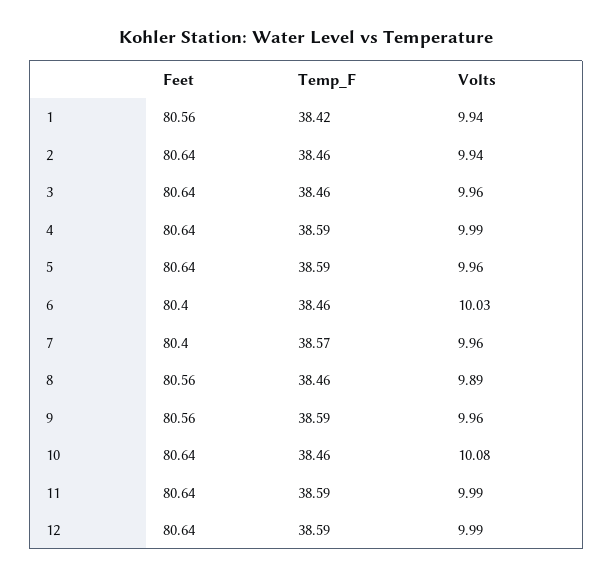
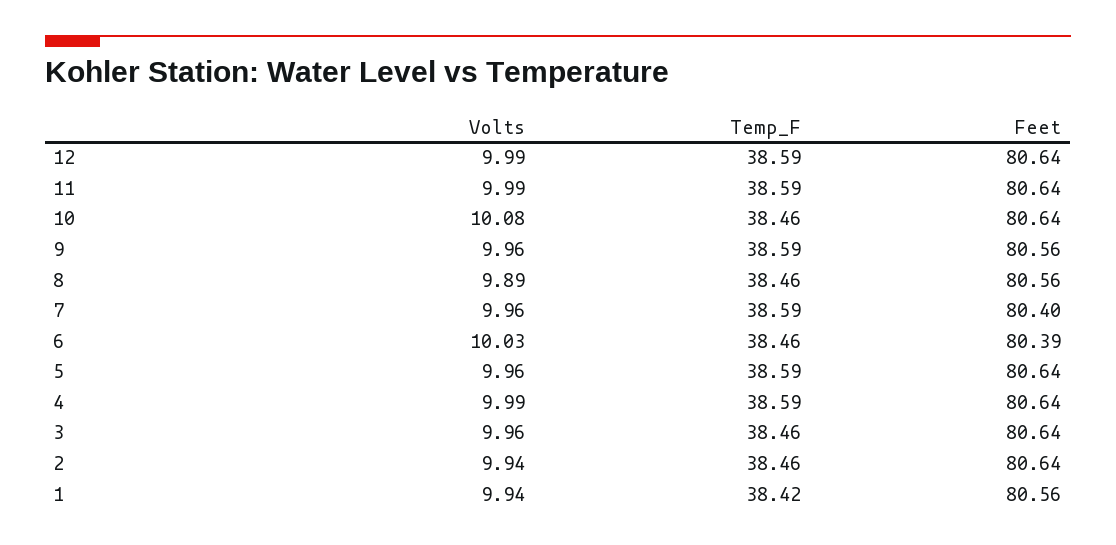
  {
    "Feet": {
      "1": 80.56,
      "2": 80.64,
      "3": 80.64,
      "4": 80.64,
      "5": 80.64,
-     "6": 80.4,
+     "6": 80.39,
      "7": 80.4,
      "8": 80.56,
      "9": 80.56,
      "10": 80.64,
      "11": 80.64,
      "12": 80.64
    },
    "Temp_F": {
      "1": 38.42,
      "2": 38.46,
      "3": 38.46,
      "4": 38.59,
      "5": 38.59,
      "6": 38.46,
-     "7": 38.57,
+     "7": 38.59,
      "8": 38.46,
      "9": 38.59,
      "10": 38.46,
      "11": 38.59,
      "12": 38.59
    },
    "Volts": {
      "1": 9.94,
      "2": 9.94,
      "3": 9.96,
      "4": 9.99,
      "5": 9.96,
      "6": 10.03,
      "7": 9.96,
      "8": 9.89,
      "9": 9.96,
      "10": 10.08,
      "11": 9.99,
      "12": 9.99
    }
  }

